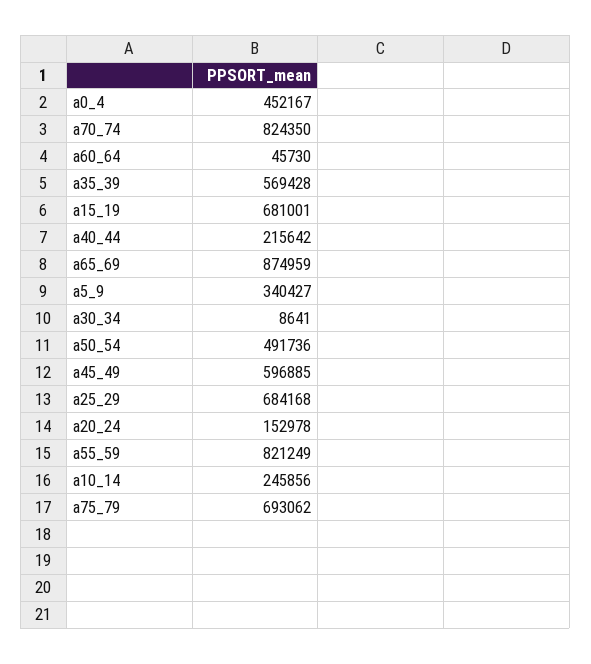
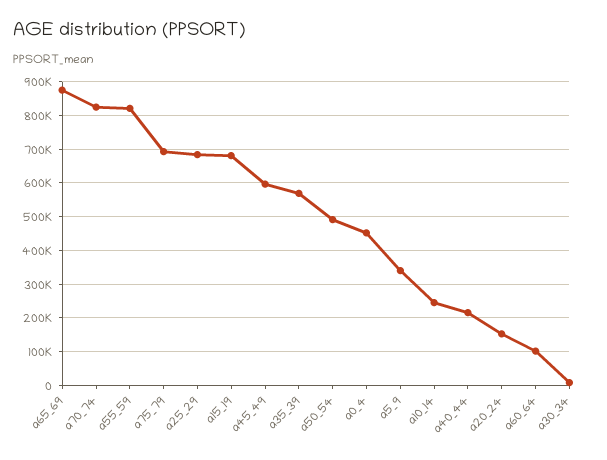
  {
    "a0_4": 452167,
    "a70_74": 824350,
-   "a60_64": 45730,
+   "a60_64": 100000,
    "a35_39": 569428,
    "a15_19": 681001,
    "a40_44": 215642,
    "a65_69": 874959,
    "a5_9": 340427,
    "a30_34": 8641,
    "a50_54": 491736,
    "a45_49": 596885,
    "a25_29": 684168,
    "a20_24": 152978,
    "a55_59": 821249,
    "a10_14": 245856,
    "a75_79": 693062
  }

